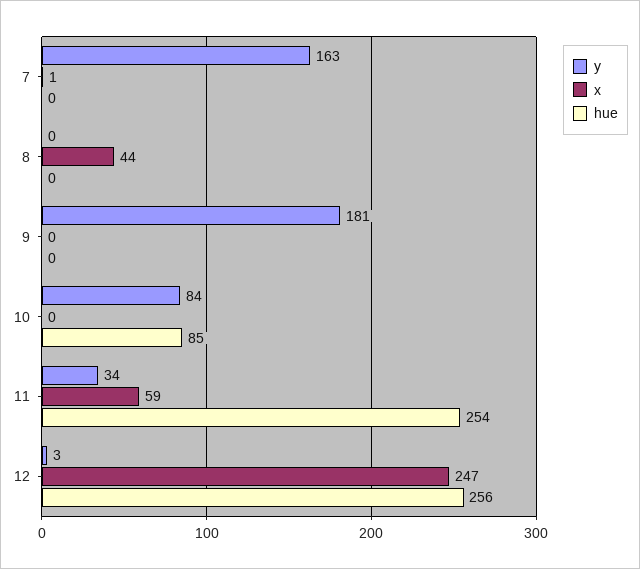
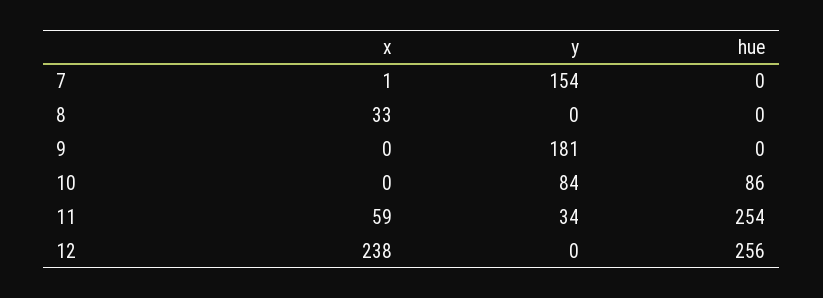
  {
    "y": {
-     "7": 163,
+     "7": 154,
      "8": 0,
      "9": 181,
      "10": 84,
      "11": 34,
-     "12": 3
+     "12": 0
    },
    "x": {
      "7": 1,
-     "8": 44,
+     "8": 33,
      "9": 0,
      "10": 0,
      "11": 59,
-     "12": 247
+     "12": 238
    },
    "hue": {
      "7": 0,
      "8": 0,
      "9": 0,
-     "10": 85,
+     "10": 86,
      "11": 254,
      "12": 256
    }
  }

